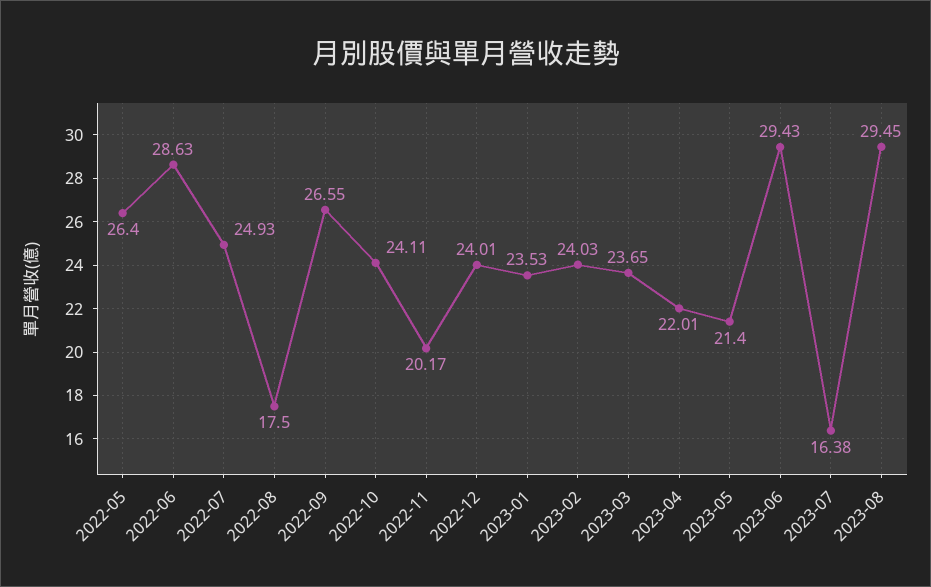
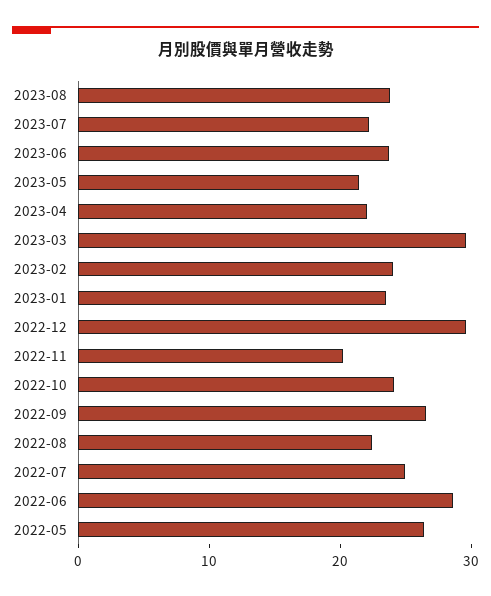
  {
    "2022-05": 26.4,
    "2022-06": 28.63,
    "2022-07": 24.93,
-   "2022-08": 17.5,
+   "2022-08": 22,
    "2022-09": 26.55,
    "2022-10": 24.11,
    "2022-11": 20.17,
-   "2022-12": 24.01,
+   "2022-12": 30,
    "2023-01": 23.53,
    "2023-02": 24.03,
-   "2023-03": 23.65,
+   "2023-03": 30,
    "2023-04": 22.01,
    "2023-05": 21.4,
-   "2023-06": 29.43,
+   "2023-06": 24,
-   "2023-07": 16.38,
+   "2023-07": 22,
-   "2023-08": 29.45
+   "2023-08": 24
  }

